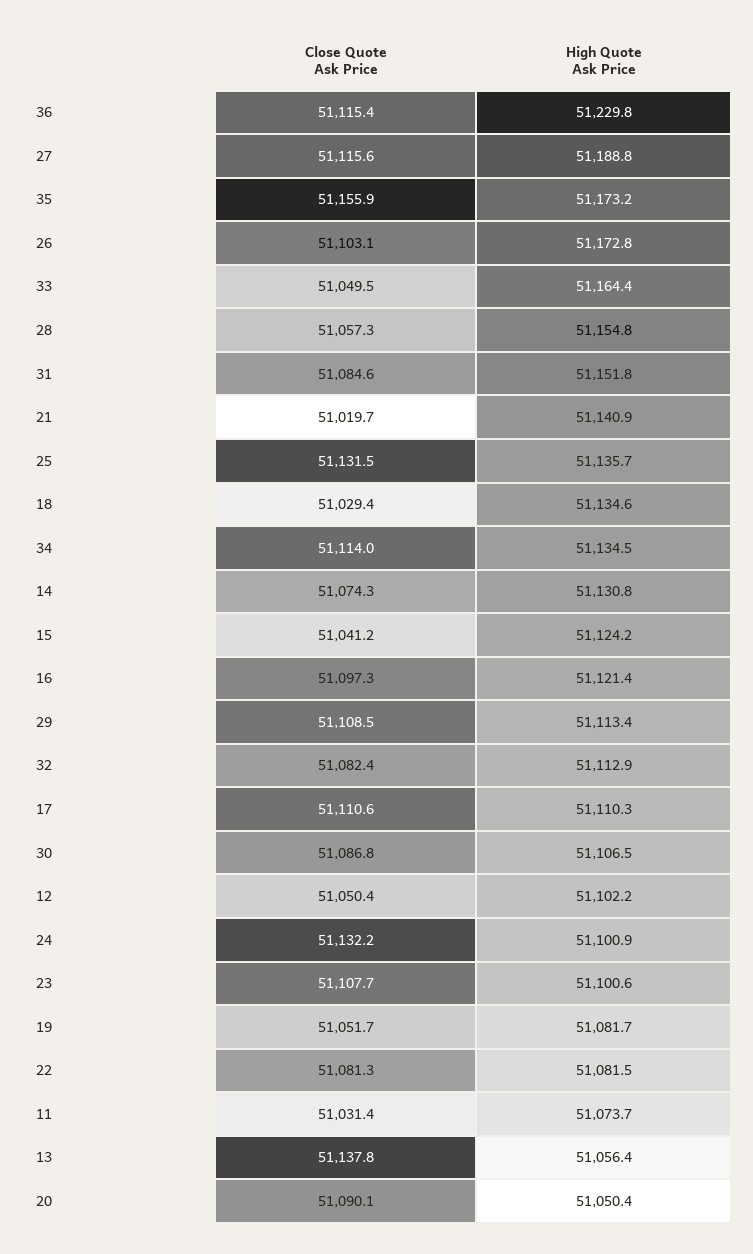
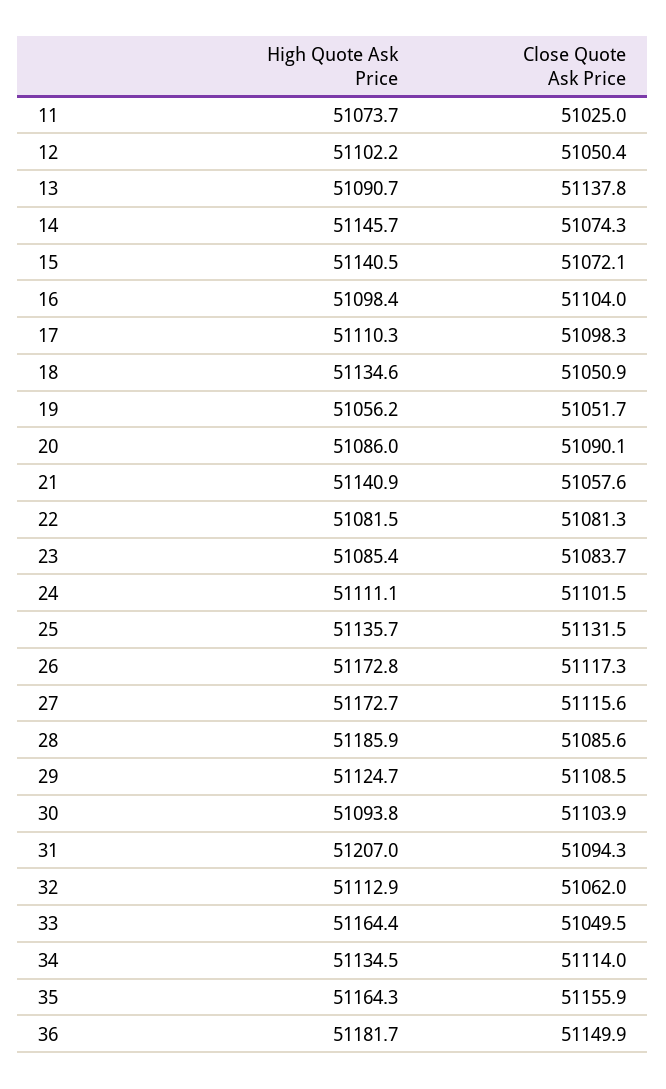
  {
    "Close Quote Ask Price": {
-     "36": 51115.4,
+     "36": 51149.9,
      "27": 51115.6,
      "35": 51155.9,
-     "26": 51103.1,
+     "26": 51117.3,
      "33": 51049.5,
-     "28": 51057.3,
+     "28": 51085.6,
-     "31": 51084.6,
+     "31": 51094.3,
-     "21": 51019.7,
+     "21": 51057.6,
      "25": 51131.5,
-     "18": 51029.4,
+     "18": 51050.9,
      "34": 51114,
      "14": 51074.3,
-     "15": 51041.2,
+     "15": 51072.1,
-     "16": 51097.3,
+     "16": 51104,
      "29": 51108.5,
-     "32": 51082.4,
+     "32": 51062,
-     "17": 51110.6,
+     "17": 51098.3,
-     "30": 51086.8,
+     "30": 51103.9,
      "12": 51050.4,
-     "24": 51132.2,
+     "24": 51101.5,
-     "23": 51107.7,
+     "23": 51083.7,
      "19": 51051.7,
      "22": 51081.3,
-     "11": 51031.4,
+     "11": 51025,
      "13": 51137.8,
      "20": 51090.1
    },
    "High Quote Ask Price": {
-     "36": 51229.8,
+     "36": 51181.7,
-     "27": 51188.8,
+     "27": 51172.7,
-     "35": 51173.2,
+     "35": 51164.3,
      "26": 51172.8,
      "33": 51164.4,
-     "28": 51154.8,
+     "28": 51185.9,
-     "31": 51151.8,
+     "31": 51207,
      "21": 51140.9,
      "25": 51135.7,
      "18": 51134.6,
      "34": 51134.5,
-     "14": 51130.8,
+     "14": 51145.7,
-     "15": 51124.2,
+     "15": 51140.5,
-     "16": 51121.4,
+     "16": 51098.4,
-     "29": 51113.4,
+     "29": 51124.7,
      "32": 51112.9,
      "17": 51110.3,
-     "30": 51106.5,
+     "30": 51093.8,
      "12": 51102.2,
-     "24": 51100.9,
+     "24": 51111.1,
-     "23": 51100.6,
+     "23": 51085.4,
-     "19": 51081.7,
+     "19": 51056.2,
      "22": 51081.5,
      "11": 51073.7,
-     "13": 51056.4,
+     "13": 51090.7,
-     "20": 51050.4
+     "20": 51086
    }
  }

